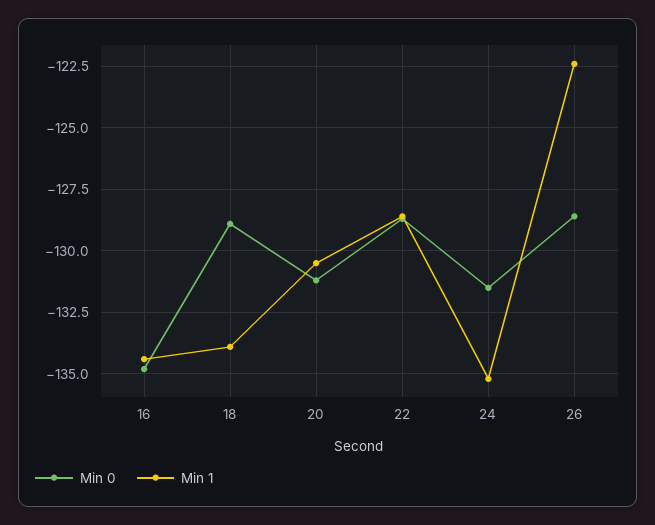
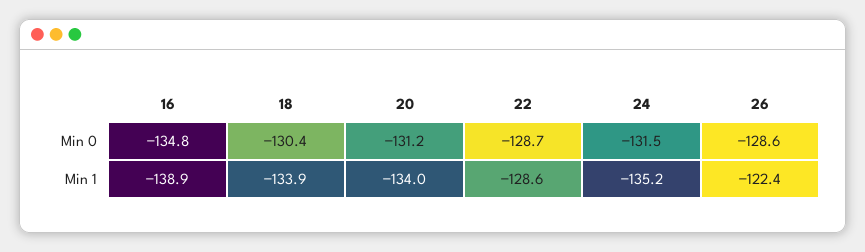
  {
    "Min 0": {
      "16": -134.8,
-     "18": -129,
+     "18": -130.4,
      "20": -131.2,
      "22": -128.7,
      "24": -131.5,
      "26": -128.6
    },
    "Min 1": {
-     "16": -134.5,
+     "16": -138.9,
      "18": -133.9,
-     "20": -130.5,
+     "20": -134,
      "22": -128.6,
      "24": -135.2,
      "26": -122.4
    }
  }

